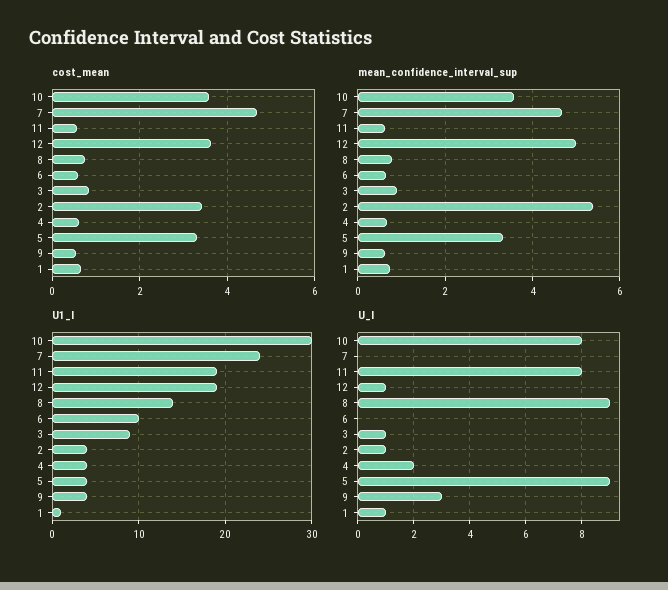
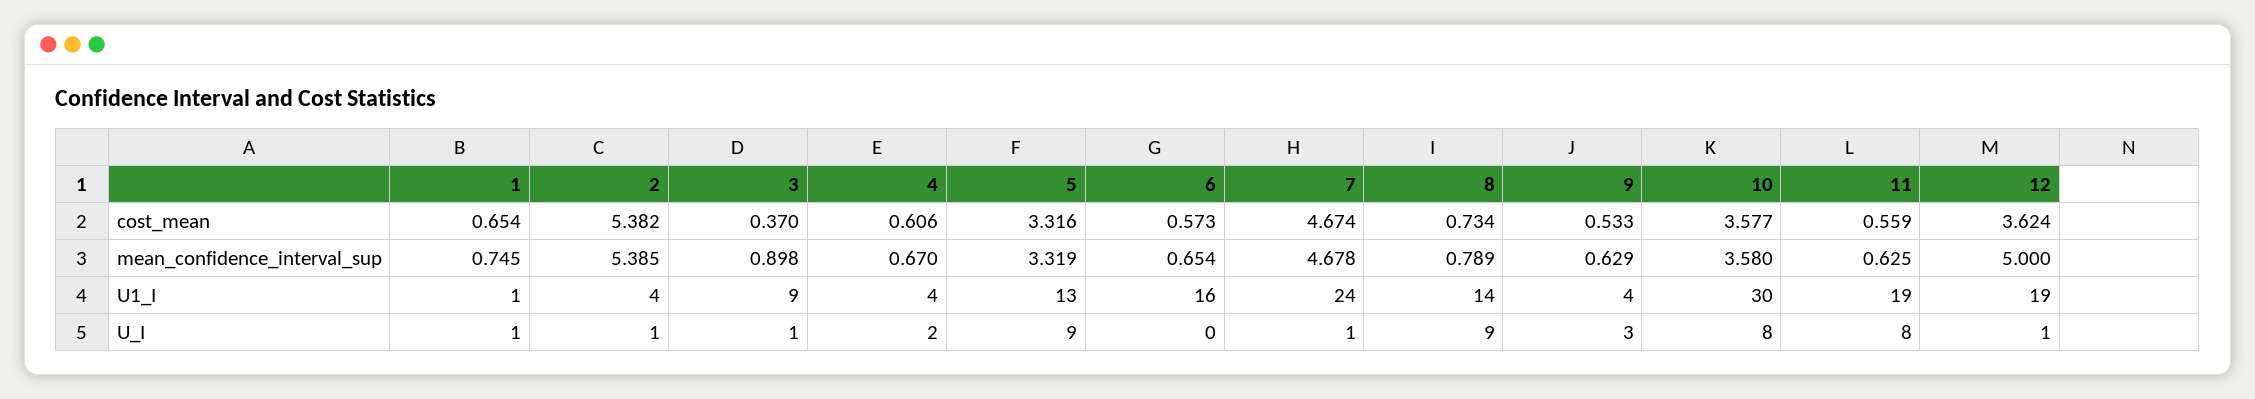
  {
    "cost_mean": {
      "10": 3.577,
      "7": 4.674,
      "11": 0.559,
      "12": 3.624,
      "8": 0.734,
      "6": 0.573,
-     "3": 0.8,
+     "3": 0.37,
-     "2": 3.4,
+     "2": 5.382,
      "4": 0.606,
      "5": 3.316,
      "9": 0.533,
      "1": 0.654
    },
    "mean_confidence_interval_sup": {
      "10": 3.58,
      "7": 4.678,
      "11": 0.625,
      "12": 5,
      "8": 0.789,
      "6": 0.654,
      "3": 0.898,
      "2": 5.385,
      "4": 0.67,
      "5": 3.319,
      "9": 0.629,
      "1": 0.745
    },
    "U1_I": {
      "10": 30,
      "7": 24,
      "11": 19,
      "12": 19,
      "8": 14,
-     "6": 10,
+     "6": 16,
      "3": 9,
      "2": 4,
      "4": 4,
-     "5": 4,
+     "5": 13,
      "9": 4,
      "1": 1
    },
    "U_I": {
      "10": 8,
-     "7": 0,
+     "7": 1,
      "11": 8,
      "12": 1,
      "8": 9,
      "6": 0,
      "3": 1,
      "2": 1,
      "4": 2,
      "5": 9,
      "9": 3,
      "1": 1
    }
  }

